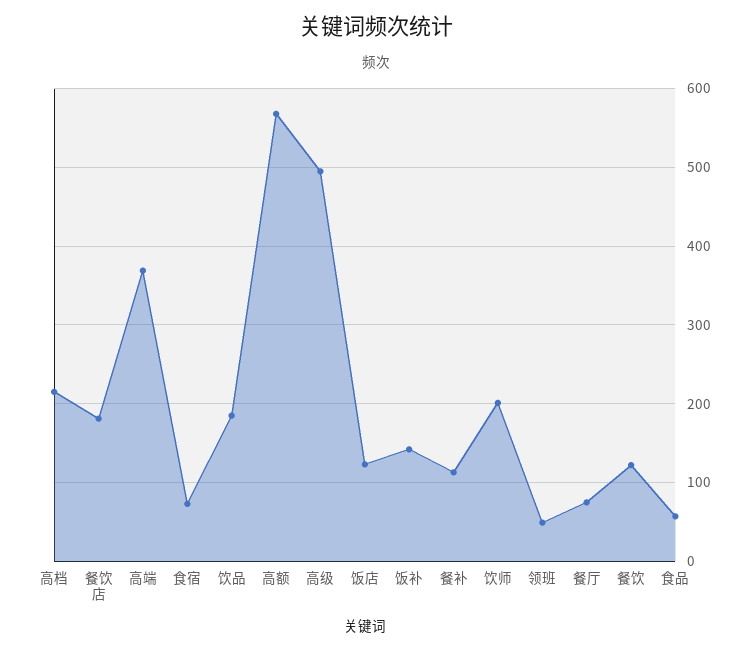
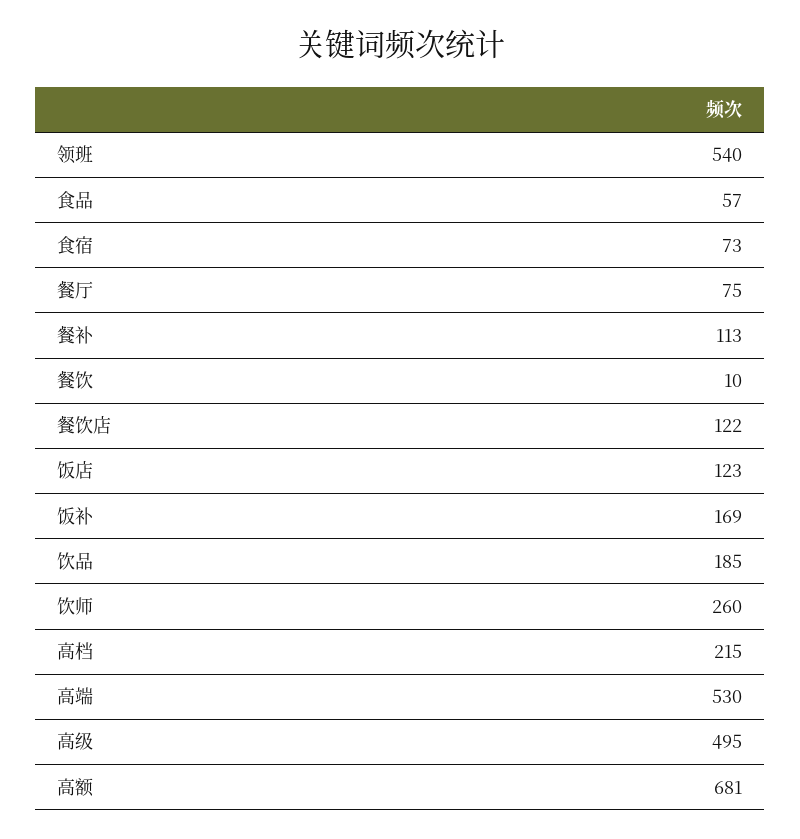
  {
    "高档": 215,
-   "餐饮店": 180,
+   "餐饮店": 122,
-   "高端": 370,
+   "高端": 530,
    "食宿": 73,
    "饮品": 185,
-   "高额": 570,
+   "高额": 681,
    "高级": 495,
    "饭店": 123,
-   "饭补": 140,
+   "饭补": 169,
    "餐补": 113,
-   "饮师": 200,
+   "饮师": 260,
-   "领班": 50,
+   "领班": 540,
    "餐厅": 75,
-   "餐饮": 120,
+   "餐饮": 10,
    "食品": 57
  }

